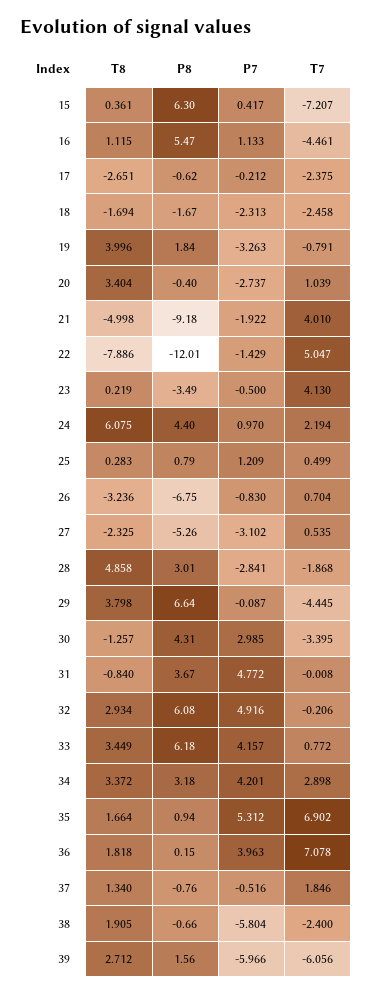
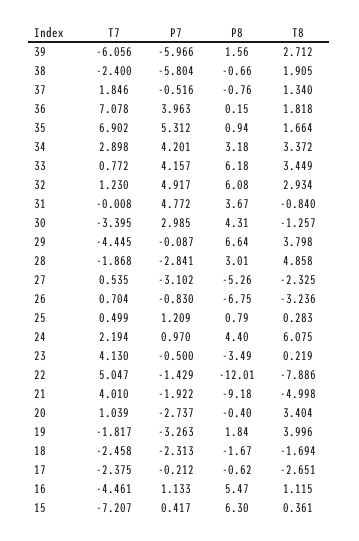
  {
    "T8": {
      "15": 0.361,
      "16": 1.115,
      "17": -2.651,
      "18": -1.694,
      "19": 3.996,
      "20": 3.404,
      "21": -4.998,
      "22": -7.886,
      "23": 0.219,
      "24": 6.075,
      "25": 0.283,
      "26": -3.236,
      "27": -2.325,
      "28": 4.858,
      "29": 3.798,
      "30": -1.257,
      "31": -0.84,
      "32": 2.934,
      "33": 3.449,
      "34": 3.372,
      "35": 1.664,
      "36": 1.818,
      "37": 1.34,
      "38": 1.905,
      "39": 2.712
    },
    "P8": {
      "15": 6.3,
      "16": 5.47,
      "17": -0.62,
      "18": -1.67,
      "19": 1.84,
      "20": -0.4,
      "21": -9.18,
      "22": -12.01,
      "23": -3.49,
      "24": 4.4,
      "25": 0.79,
      "26": -6.75,
      "27": -5.26,
      "28": 3.01,
      "29": 6.64,
      "30": 4.31,
      "31": 3.67,
      "32": 6.08,
      "33": 6.18,
      "34": 3.18,
      "35": 0.94,
      "36": 0.15,
      "37": -0.76,
      "38": -0.66,
      "39": 1.56
    },
    "P7": {
      "15": 0.417,
      "16": 1.133,
      "17": -0.212,
      "18": -2.313,
      "19": -3.263,
      "20": -2.737,
      "21": -1.922,
      "22": -1.429,
      "23": -0.5,
      "24": 0.97,
      "25": 1.209,
      "26": -0.83,
      "27": -3.102,
      "28": -2.841,
      "29": -0.087,
      "30": 2.985,
      "31": 4.772,
-     "32": 4.916,
+     "32": 4.917,
      "33": 4.157,
      "34": 4.201,
      "35": 5.312,
      "36": 3.963,
      "37": -0.516,
      "38": -5.804,
      "39": -5.966
    },
    "T7": {
      "15": -7.207,
      "16": -4.461,
      "17": -2.375,
      "18": -2.458,
-     "19": -0.791,
+     "19": -1.817,
      "20": 1.039,
      "21": 4.01,
      "22": 5.047,
      "23": 4.13,
      "24": 2.194,
      "25": 0.499,
      "26": 0.704,
      "27": 0.535,
      "28": -1.868,
      "29": -4.445,
      "30": -3.395,
      "31": -0.008,
-     "32": -0.206,
+     "32": 1.23,
      "33": 0.772,
      "34": 2.898,
      "35": 6.902,
      "36": 7.078,
      "37": 1.846,
      "38": -2.4,
      "39": -6.056
    }
  }

